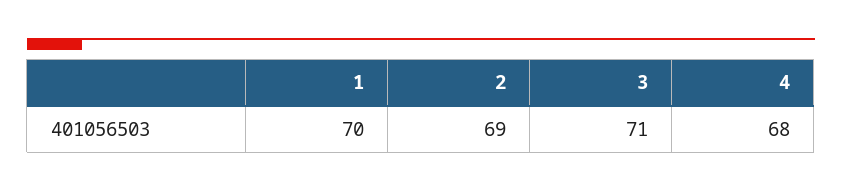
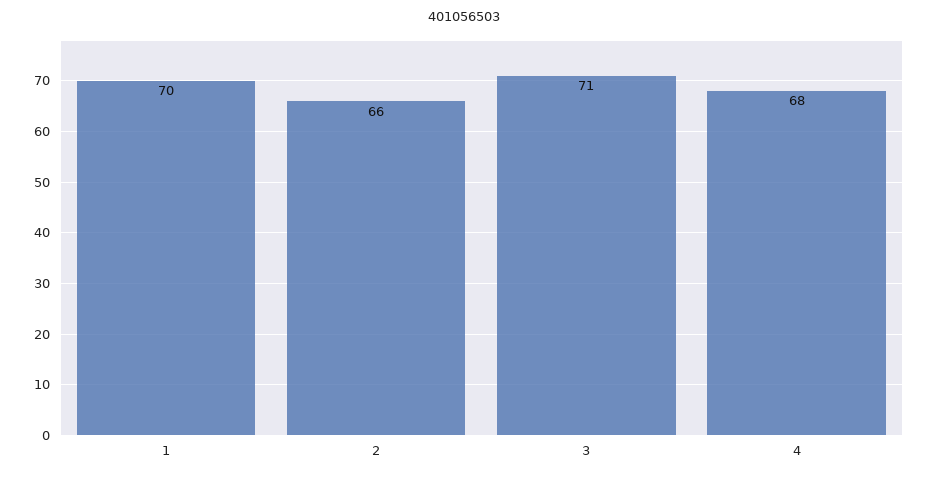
  {
    "1": 70,
-   "2": 69,
+   "2": 66,
    "3": 71,
    "4": 68
  }

